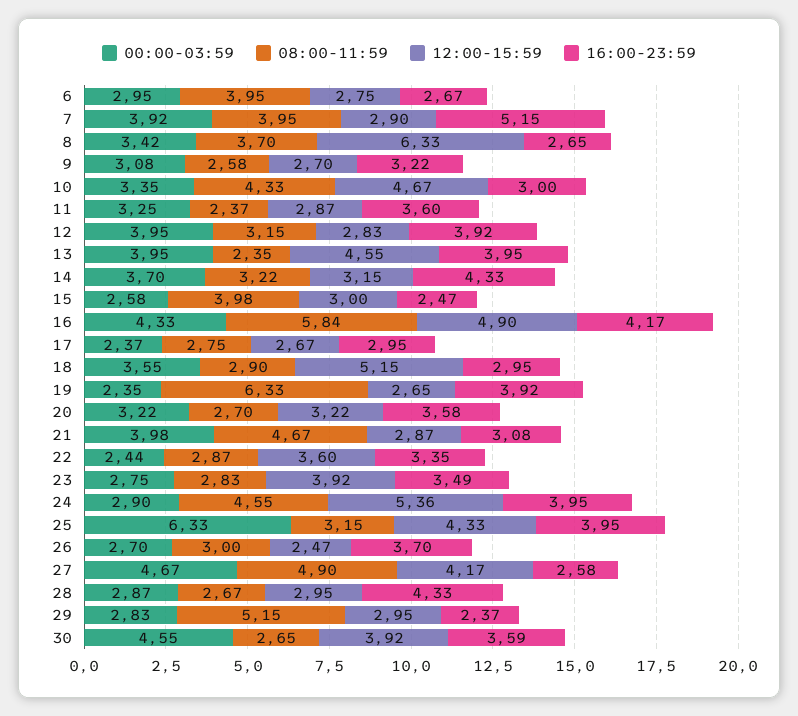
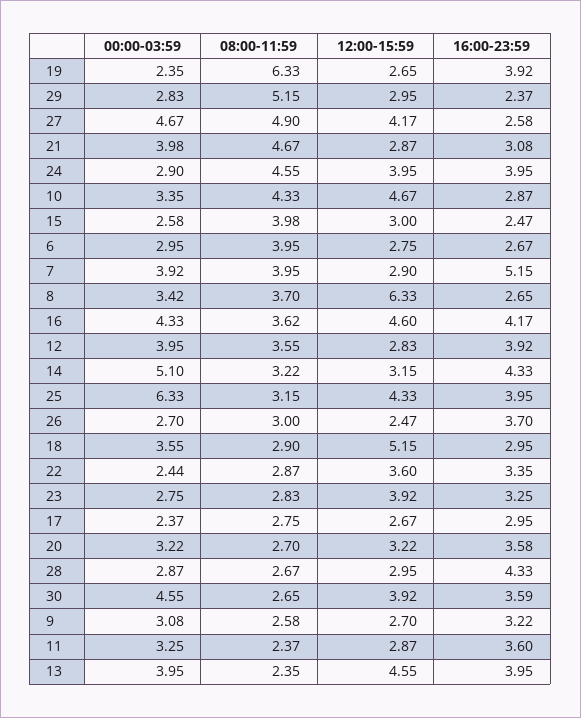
  {
    "00:00-03:59": {
      "6": 2.95,
      "7": 3.92,
      "8": 3.42,
      "9": 3.08,
      "10": 3.35,
      "11": 3.25,
      "12": 3.95,
      "13": 3.95,
-     "14": 3.7,
+     "14": 5.1,
      "15": 2.58,
      "16": 4.33,
      "17": 2.37,
      "18": 3.55,
      "19": 2.35,
      "20": 3.22,
      "21": 3.98,
      "22": 2.44,
      "23": 2.75,
      "24": 2.9,
      "25": 6.33,
      "26": 2.7,
      "27": 4.67,
      "28": 2.87,
      "29": 2.83,
      "30": 4.55
    },
    "08:00-11:59": {
      "6": 3.95,
      "7": 3.95,
      "8": 3.7,
      "9": 2.58,
      "10": 4.33,
      "11": 2.37,
-     "12": 3.15,
+     "12": 3.55,
      "13": 2.35,
      "14": 3.22,
      "15": 3.98,
-     "16": 5.84,
+     "16": 3.62,
      "17": 2.75,
      "18": 2.9,
      "19": 6.33,
      "20": 2.7,
      "21": 4.67,
      "22": 2.87,
      "23": 2.83,
      "24": 4.55,
      "25": 3.15,
      "26": 3,
      "27": 4.9,
      "28": 2.67,
      "29": 5.15,
      "30": 2.65
    },
    "12:00-15:59": {
      "6": 2.75,
      "7": 2.9,
      "8": 6.33,
      "9": 2.7,
      "10": 4.67,
      "11": 2.87,
      "12": 2.83,
      "13": 4.55,
      "14": 3.15,
      "15": 3,
-     "16": 4.9,
+     "16": 4.6,
      "17": 2.67,
      "18": 5.15,
      "19": 2.65,
      "20": 3.22,
      "21": 2.87,
      "22": 3.6,
      "23": 3.92,
-     "24": 5.36,
+     "24": 3.95,
      "25": 4.33,
      "26": 2.47,
      "27": 4.17,
      "28": 2.95,
      "29": 2.95,
      "30": 3.92
    },
    "16:00-23:59": {
      "6": 2.67,
      "7": 5.15,
      "8": 2.65,
      "9": 3.22,
-     "10": 3,
+     "10": 2.87,
      "11": 3.6,
      "12": 3.92,
      "13": 3.95,
      "14": 4.33,
      "15": 2.47,
      "16": 4.17,
      "17": 2.95,
      "18": 2.95,
      "19": 3.92,
      "20": 3.58,
      "21": 3.08,
      "22": 3.35,
-     "23": 3.49,
+     "23": 3.25,
      "24": 3.95,
      "25": 3.95,
      "26": 3.7,
      "27": 2.58,
      "28": 4.33,
      "29": 2.37,
      "30": 3.59
    }
  }

